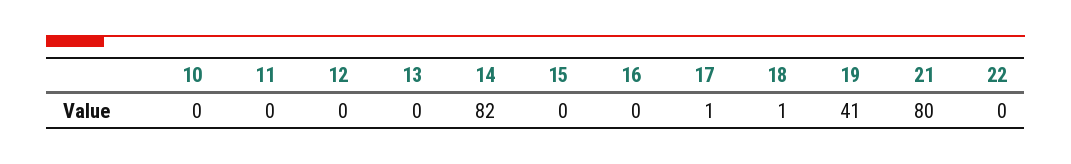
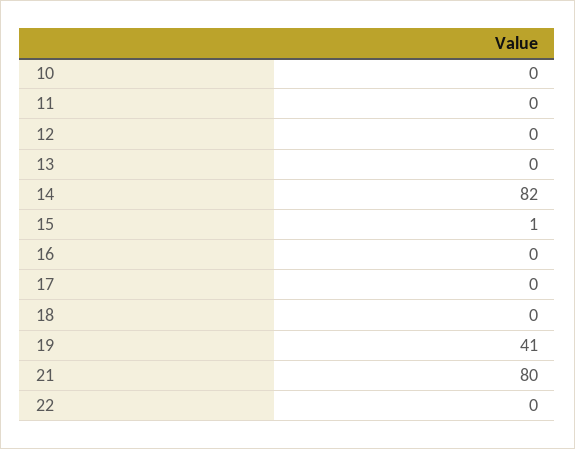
  {
    "10": 0,
    "11": 0,
    "12": 0,
    "13": 0,
    "14": 82,
-   "15": 0,
+   "15": 1,
    "16": 0,
-   "17": 1,
+   "17": 0,
-   "18": 1,
+   "18": 0,
    "19": 41,
    "21": 80,
    "22": 0
  }

